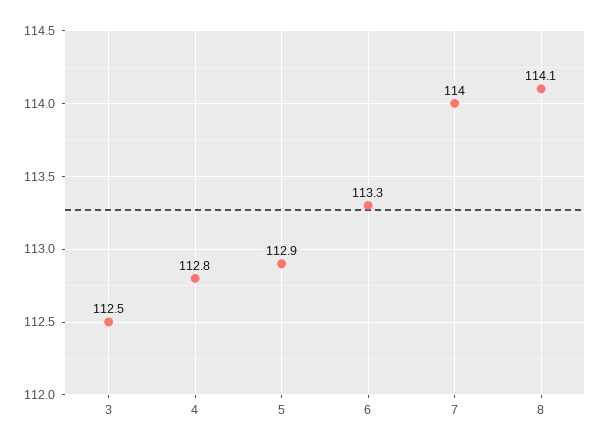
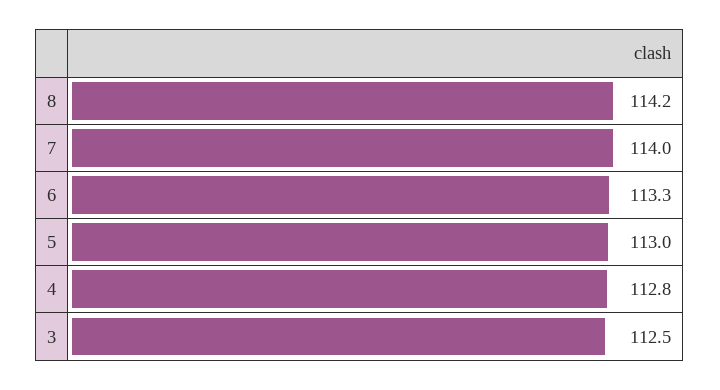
  {
    "3": 112.5,
    "4": 112.8,
-   "5": 112.9,
+   "5": 113,
    "6": 113.3,
    "7": 114,
-   "8": 114.1
+   "8": 114.2
  }

